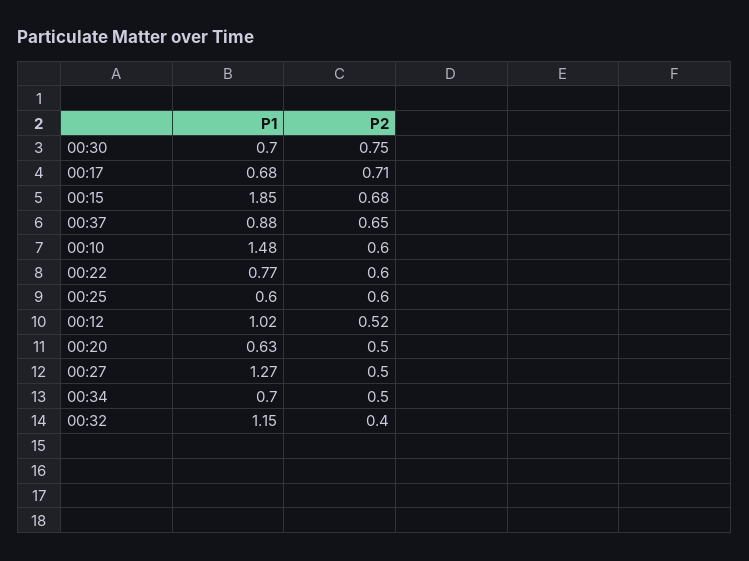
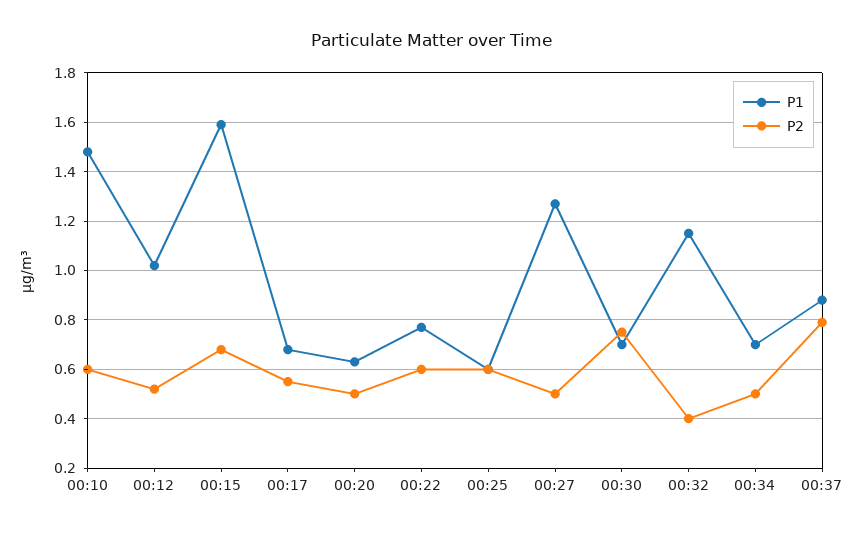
  {
    "P1": {
      "00:30": 0.7,
      "00:17": 0.68,
-     "00:15": 1.85,
+     "00:15": 1.6,
      "00:37": 0.88,
      "00:10": 1.48,
      "00:22": 0.77,
      "00:25": 0.6,
      "00:12": 1.02,
      "00:20": 0.63,
      "00:27": 1.27,
      "00:34": 0.7,
      "00:32": 1.15
    },
    "P2": {
      "00:30": 0.75,
-     "00:17": 0.71,
+     "00:17": 0.55,
      "00:15": 0.68,
-     "00:37": 0.65,
+     "00:37": 0.8,
      "00:10": 0.6,
      "00:22": 0.6,
      "00:25": 0.6,
      "00:12": 0.52,
      "00:20": 0.5,
      "00:27": 0.5,
      "00:34": 0.5,
      "00:32": 0.4
    }
  }

